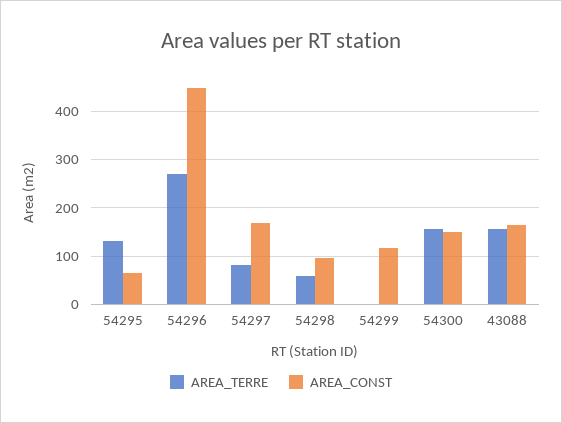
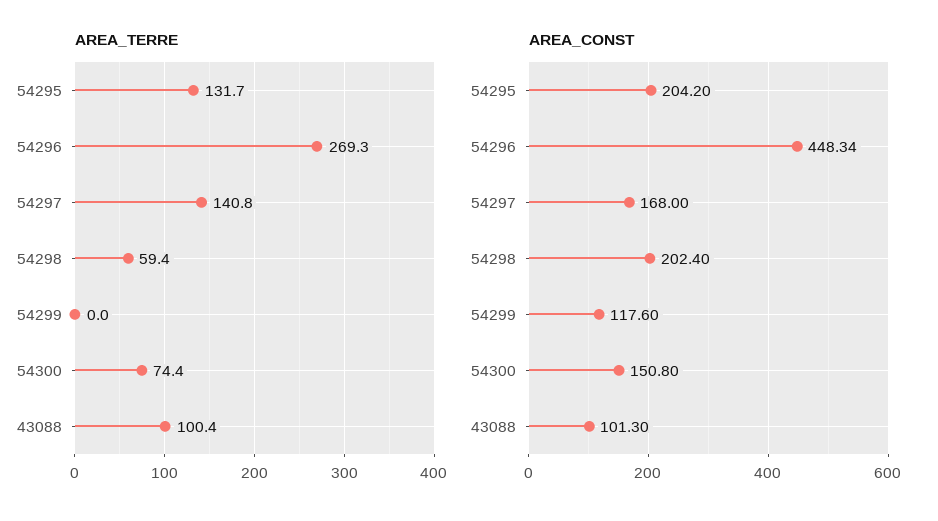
  {
    "AREA_TERRE": {
      "54295": 131.7,
      "54296": 269.3,
-     "54297": 80,
+     "54297": 140.8,
      "54298": 59.4,
      "54299": 0,
-     "54300": 160,
+     "54300": 74.4,
-     "43088": 160
+     "43088": 100.4
    },
    "AREA_CONST": {
-     "54295": 60,
+     "54295": 204.2,
      "54296": 448.34,
      "54297": 168,
-     "54298": 100,
+     "54298": 202.4,
      "54299": 117.6,
      "54300": 150.8,
-     "43088": 160
+     "43088": 101.3
    }
  }

